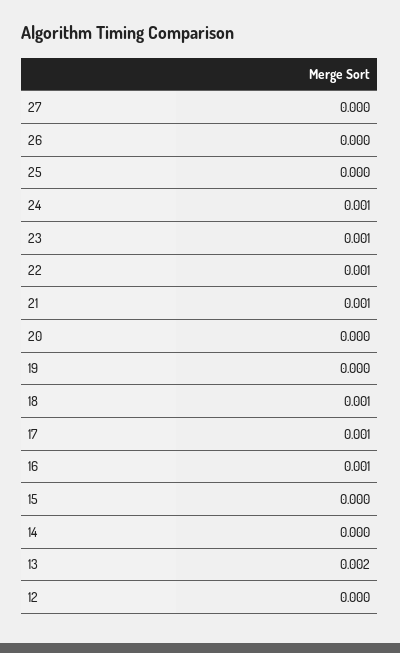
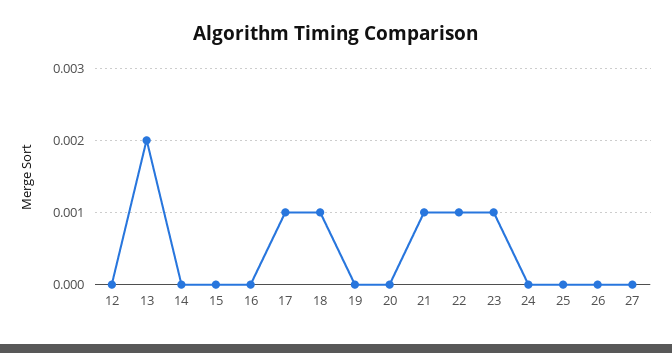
  {
    "27": 0,
    "26": 0,
    "25": 0,
-   "24": 0.001,
+   "24": 0,
    "23": 0.001,
    "22": 0.001,
    "21": 0.001,
    "20": 0,
    "19": 0,
    "18": 0.001,
    "17": 0.001,
-   "16": 0.001,
+   "16": 0,
    "15": 0,
    "14": 0,
    "13": 0.002,
    "12": 0
  }

